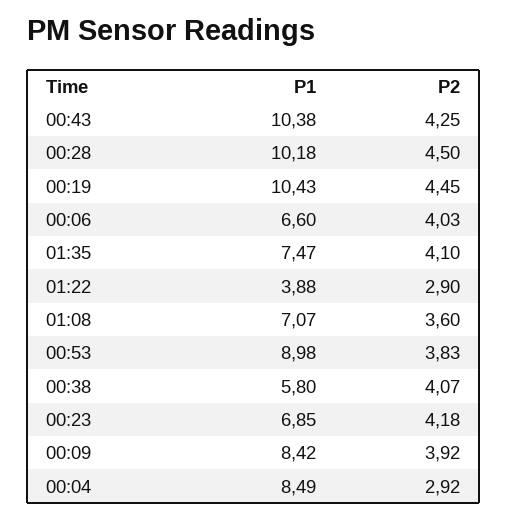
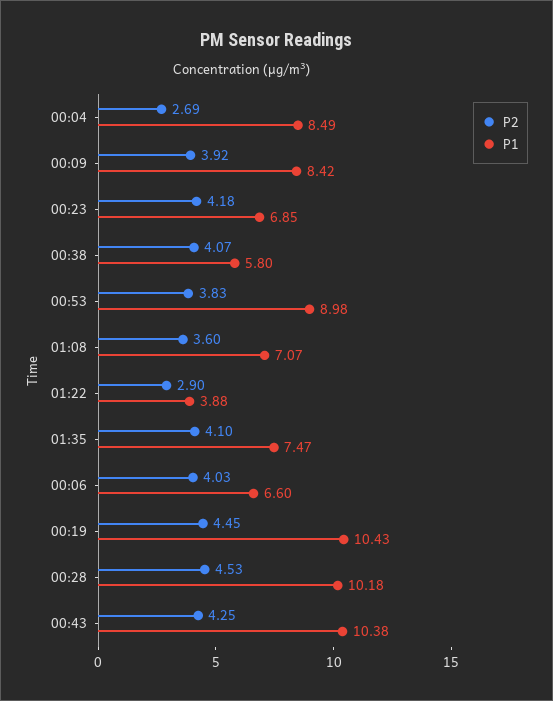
  {
    "P1": {
      "00:43": 10.38,
      "00:28": 10.18,
      "00:19": 10.43,
      "00:06": 6.6,
      "01:35": 7.47,
      "01:22": 3.88,
      "01:08": 7.07,
      "00:53": 8.98,
      "00:38": 5.8,
      "00:23": 6.85,
      "00:09": 8.42,
      "00:04": 8.49
    },
    "P2": {
      "00:43": 4.25,
-     "00:28": 4.5,
+     "00:28": 4.53,
      "00:19": 4.45,
      "00:06": 4.03,
      "01:35": 4.1,
      "01:22": 2.9,
      "01:08": 3.6,
      "00:53": 3.83,
      "00:38": 4.07,
      "00:23": 4.18,
      "00:09": 3.92,
-     "00:04": 2.92
+     "00:04": 2.69
    }
  }

